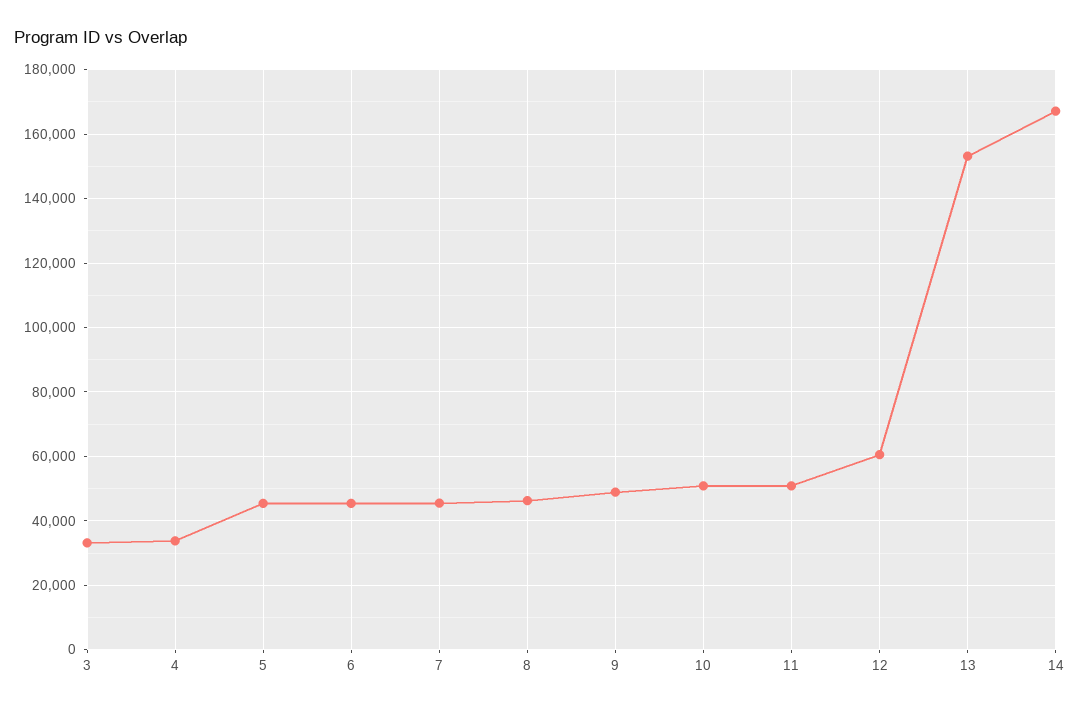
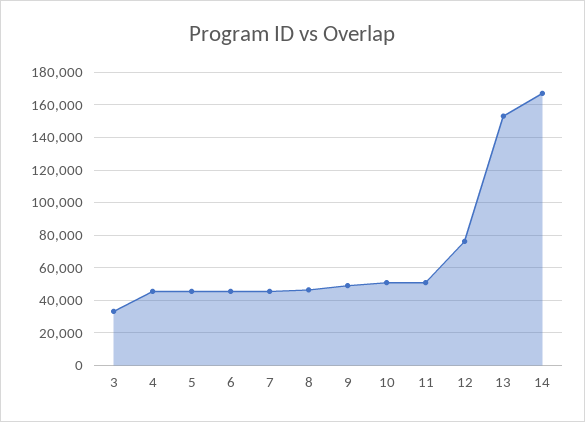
  {
    "3": 34000,
-   "4": 34000,
+   "4": 45000,
    "5": 46000,
    "6": 46000,
    "7": 46000,
    "8": 46000,
    "9": 48000,
    "10": 50000,
    "11": 50000,
-   "12": 60000,
+   "12": 75000,
    "13": 154000,
    "14": 168000
  }

